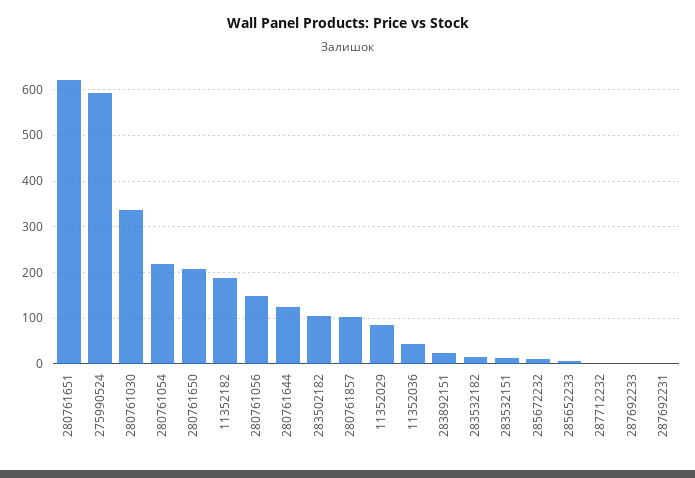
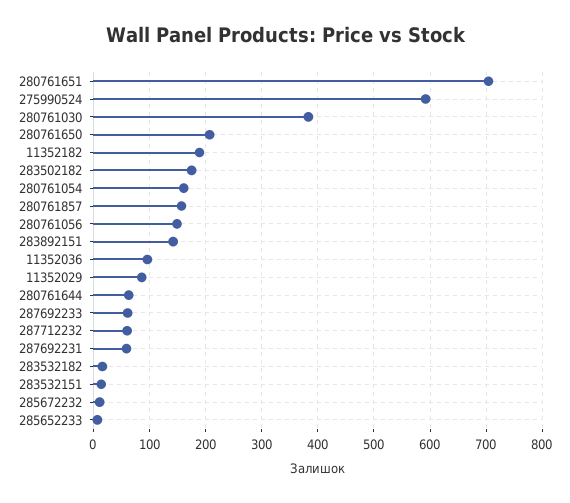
  {
-   "280761651": 620,
+   "280761651": 700,
    "275990524": 600,
-   "280761030": 340,
+   "280761030": 380,
-   "280761054": 220,
+   "280761054": 160,
    "280761650": 200,
    "11352182": 180,
    "280761056": 140,
-   "280761644": 120,
+   "280761644": 60,
-   "283502182": 100,
+   "283502182": 180,
-   "280761857": 100,
+   "280761857": 160,
    "11352029": 80,
-   "11352036": 40,
+   "11352036": 100,
-   "283892151": 20,
+   "283892151": 140,
    "283532182": 20,
    "283532151": 20,
    "285672232": 20,
    "285652233": 0,
-   "287712232": 0,
+   "287712232": 60,
-   "287692233": 0,
+   "287692233": 60,
-   "287692231": 0
+   "287692231": 60
  }

